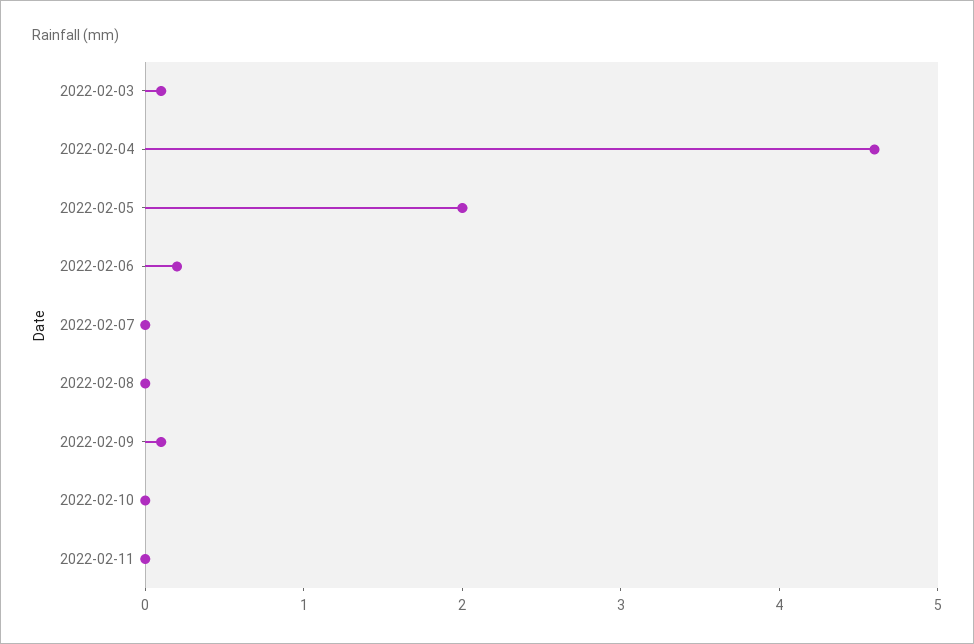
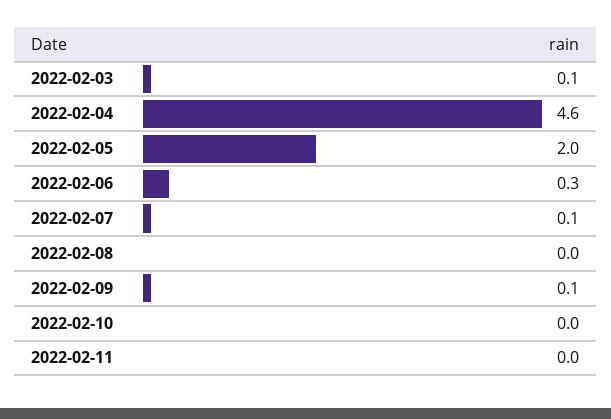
  {
    "2022-02-03": 0.1,
    "2022-02-04": 4.6,
    "2022-02-05": 2,
-   "2022-02-06": 0.2,
+   "2022-02-06": 0.3,
-   "2022-02-07": 0,
+   "2022-02-07": 0.1,
    "2022-02-08": 0,
    "2022-02-09": 0.1,
    "2022-02-10": 0,
    "2022-02-11": 0
  }

